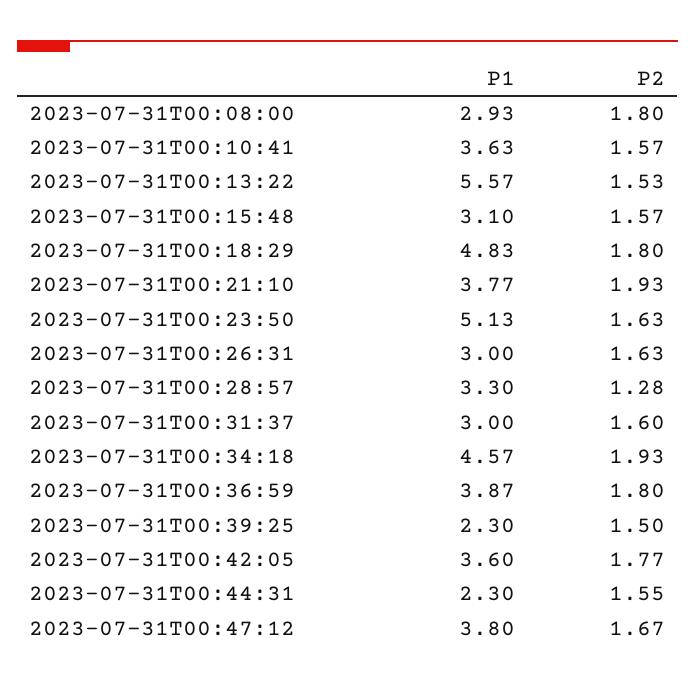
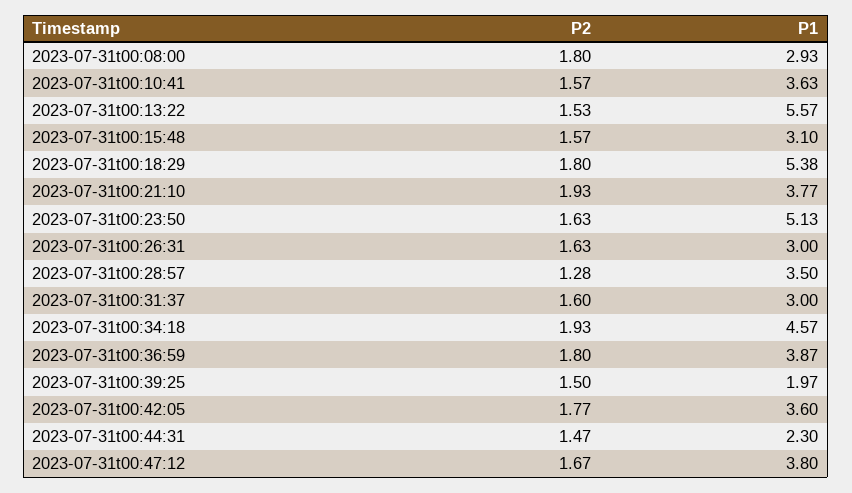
  {
    "P1": {
      "2023-07-31T00:08:00": 2.93,
      "2023-07-31T00:10:41": 3.63,
      "2023-07-31T00:13:22": 5.57,
      "2023-07-31T00:15:48": 3.1,
-     "2023-07-31T00:18:29": 4.83,
+     "2023-07-31T00:18:29": 5.38,
      "2023-07-31T00:21:10": 3.77,
      "2023-07-31T00:23:50": 5.13,
      "2023-07-31T00:26:31": 3,
-     "2023-07-31T00:28:57": 3.3,
+     "2023-07-31T00:28:57": 3.5,
      "2023-07-31T00:31:37": 3,
      "2023-07-31T00:34:18": 4.57,
      "2023-07-31T00:36:59": 3.87,
-     "2023-07-31T00:39:25": 2.3,
+     "2023-07-31T00:39:25": 1.97,
      "2023-07-31T00:42:05": 3.6,
      "2023-07-31T00:44:31": 2.3,
      "2023-07-31T00:47:12": 3.8
    },
    "P2": {
      "2023-07-31T00:08:00": 1.8,
      "2023-07-31T00:10:41": 1.57,
      "2023-07-31T00:13:22": 1.53,
      "2023-07-31T00:15:48": 1.57,
      "2023-07-31T00:18:29": 1.8,
      "2023-07-31T00:21:10": 1.93,
      "2023-07-31T00:23:50": 1.63,
      "2023-07-31T00:26:31": 1.63,
      "2023-07-31T00:28:57": 1.28,
      "2023-07-31T00:31:37": 1.6,
      "2023-07-31T00:34:18": 1.93,
      "2023-07-31T00:36:59": 1.8,
      "2023-07-31T00:39:25": 1.5,
      "2023-07-31T00:42:05": 1.77,
-     "2023-07-31T00:44:31": 1.55,
+     "2023-07-31T00:44:31": 1.47,
      "2023-07-31T00:47:12": 1.67
    }
  }

